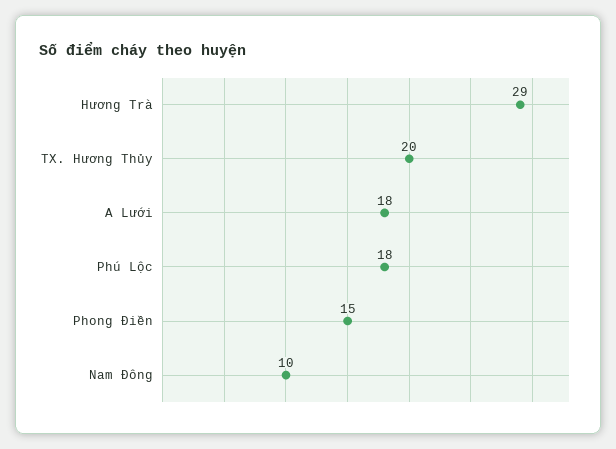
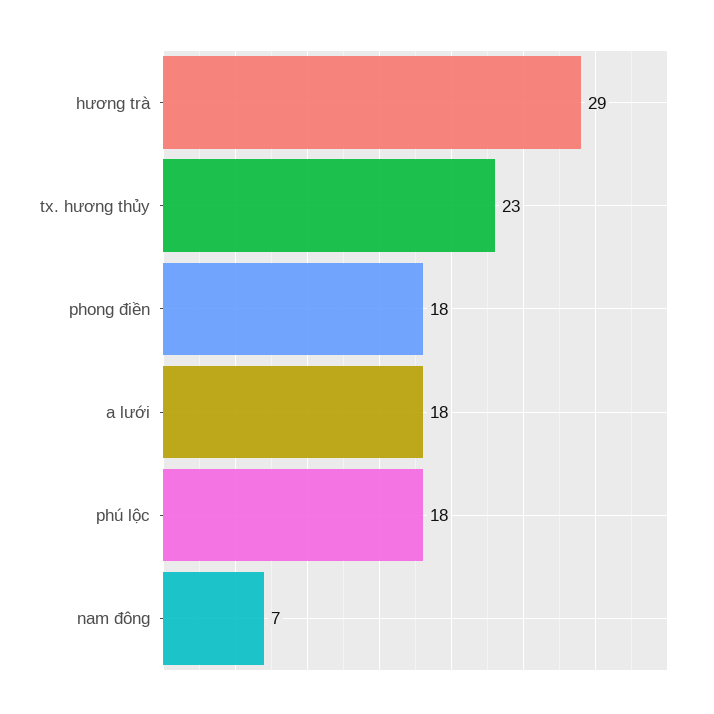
  {
    "Hương Trà": 29,
-   "TX. Hương Thủy": 20,
+   "TX. Hương Thủy": 23,
    "A Lưới": 18,
    "Phú Lộc": 18,
-   "Phong Điền": 15,
+   "Phong Điền": 18,
-   "Nam Đông": 10
+   "Nam Đông": 7
  }

